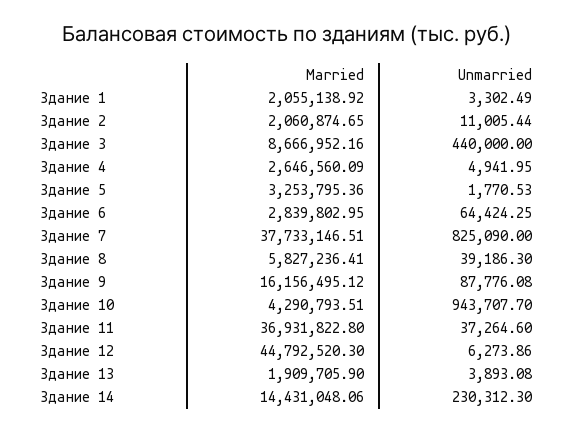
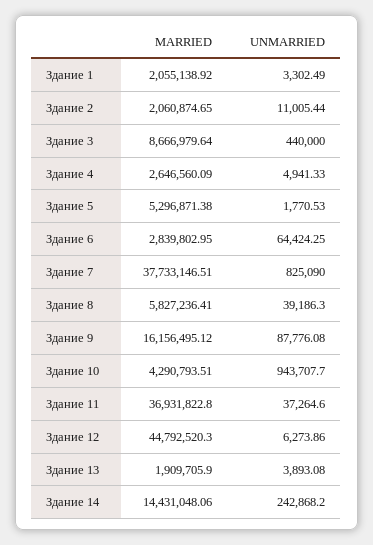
  {
    "Married": {
      "Здание 1": 2055138.92,
      "Здание 2": 2060874.65,
-     "Здание 3": 8666952.16,
+     "Здание 3": 8666979.64,
      "Здание 4": 2646560.09,
-     "Здание 5": 3253795.36,
+     "Здание 5": 5296871.38,
      "Здание 6": 2839802.95,
      "Здание 7": 37733146.51,
      "Здание 8": 5827236.41,
      "Здание 9": 16156495.12,
      "Здание 10": 4290793.51,
      "Здание 11": 36931822.8,
      "Здание 12": 44792520.3,
      "Здание 13": 1909705.9,
      "Здание 14": 14431048.06
    },
    "Unmarried": {
      "Здание 1": 3302.49,
      "Здание 2": 11005.44,
      "Здание 3": 440000,
-     "Здание 4": 4941.95,
+     "Здание 4": 4941.33,
      "Здание 5": 1770.53,
      "Здание 6": 64424.25,
      "Здание 7": 825090,
      "Здание 8": 39186.3,
      "Здание 9": 87776.08,
      "Здание 10": 943707.7,
      "Здание 11": 37264.6,
      "Здание 12": 6273.86,
      "Здание 13": 3893.08,
-     "Здание 14": 230312.3
+     "Здание 14": 242868.2
    }
  }

